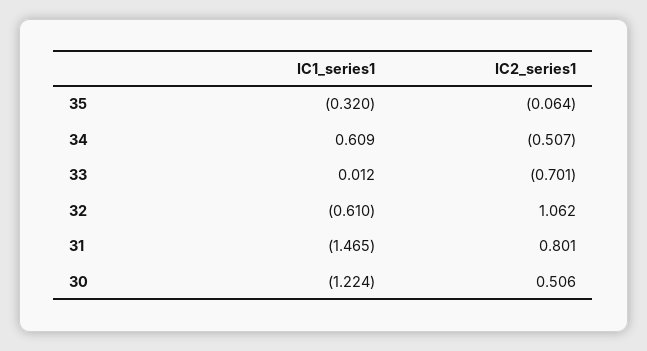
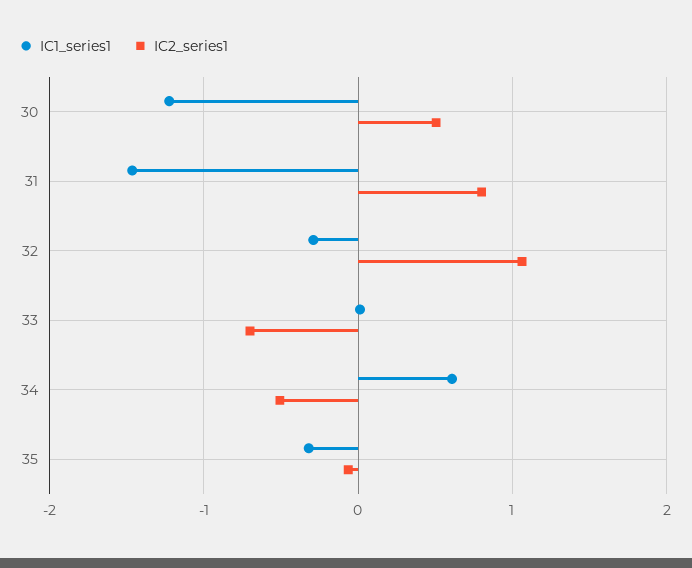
  {
    "IC1_series1": {
      "35": -0.32,
      "34": 0.609,
      "33": 0.012,
-     "32": -0.61,
+     "32": -0.3,
      "31": -1.465,
      "30": -1.224
    },
    "IC2_series1": {
      "35": -0.064,
      "34": -0.507,
      "33": -0.701,
      "32": 1.062,
      "31": 0.801,
      "30": 0.506
    }
  }

